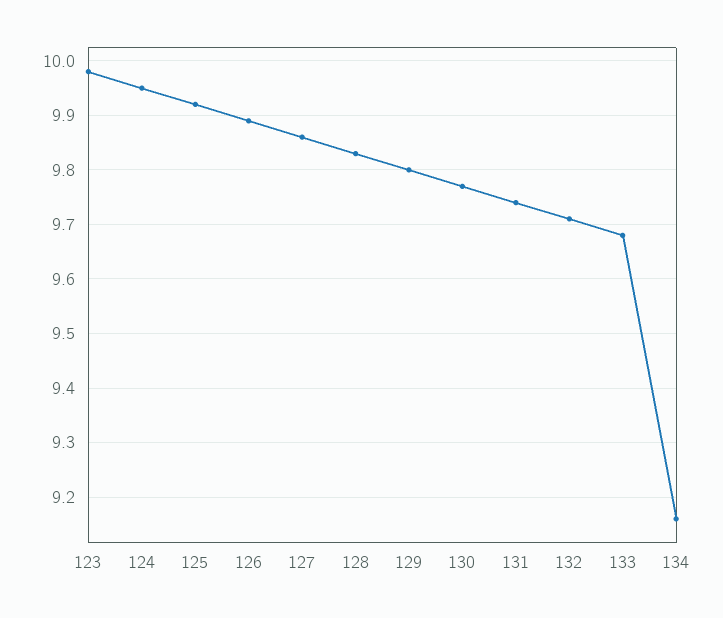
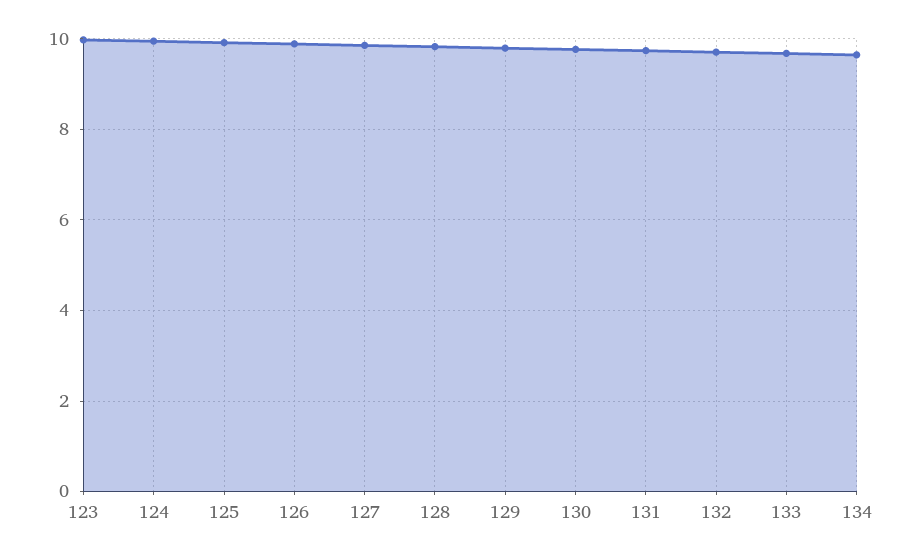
  {
    "123": 10,
    "124": 9.95,
    "125": 9.9,
    "126": 9.9,
    "127": 9.85,
    "128": 9.85,
    "129": 9.8,
    "130": 9.75,
    "131": 9.75,
    "132": 9.7,
    "133": 9.7,
-   "134": 9.15
+   "134": 9.6
  }

